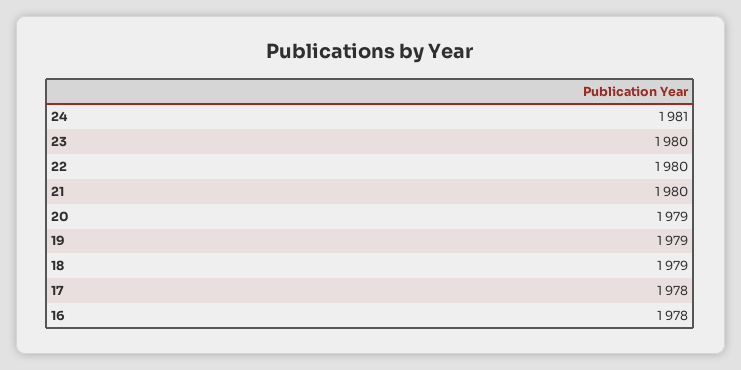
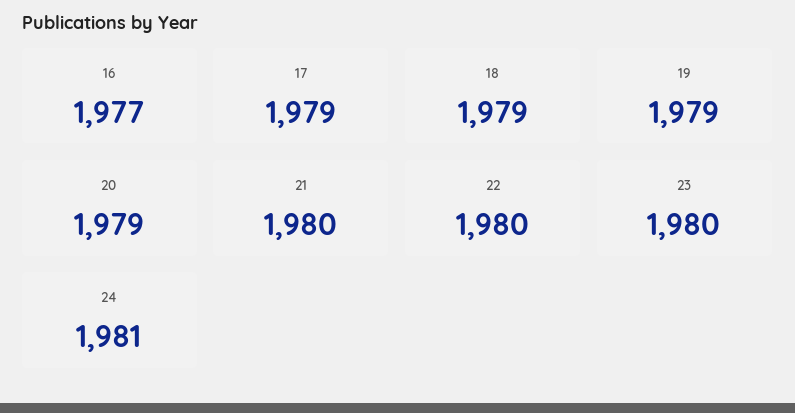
  {
    "24": 1981,
    "23": 1980,
    "22": 1980,
    "21": 1980,
    "20": 1979,
    "19": 1979,
    "18": 1979,
-   "17": 1978,
+   "17": 1979,
-   "16": 1978
+   "16": 1977
  }

